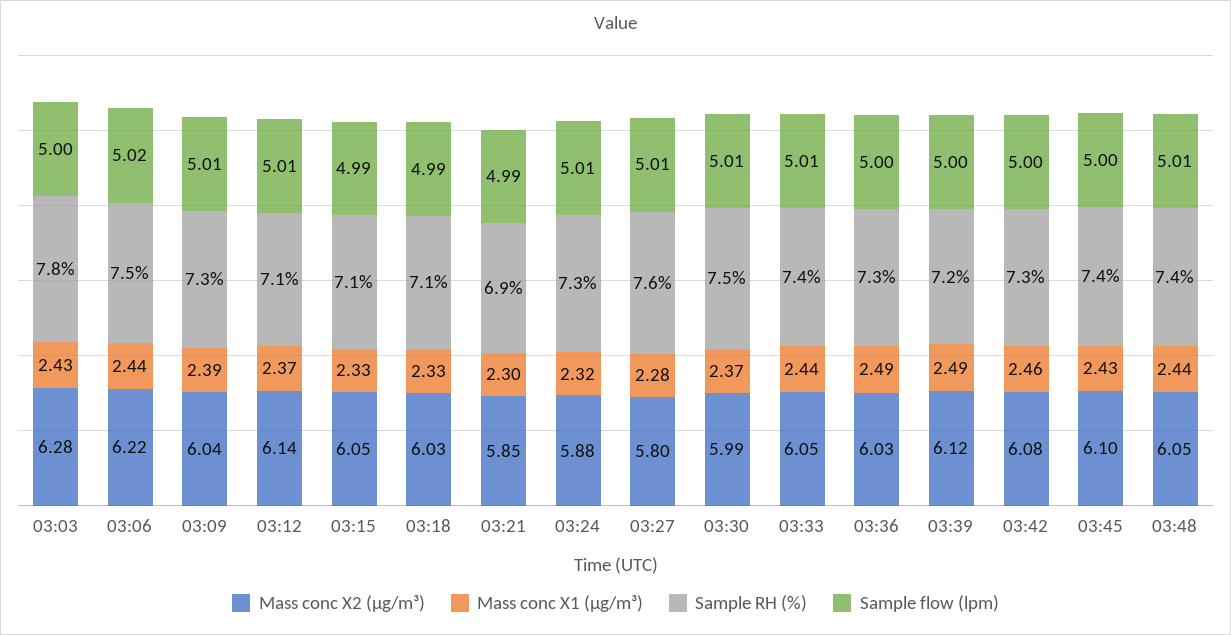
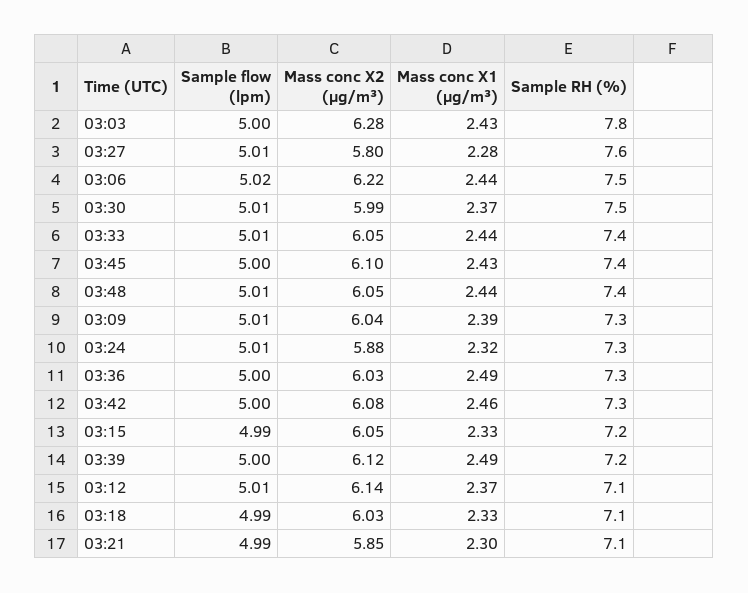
  {
    "Mass conc X2 (μg/m³)": {
      "03:03": 6.28,
      "03:06": 6.22,
      "03:09": 6.04,
      "03:12": 6.14,
      "03:15": 6.05,
      "03:18": 6.03,
      "03:21": 5.85,
      "03:24": 5.88,
      "03:27": 5.8,
      "03:30": 5.99,
      "03:33": 6.05,
      "03:36": 6.03,
      "03:39": 6.12,
      "03:42": 6.08,
      "03:45": 6.1,
      "03:48": 6.05
    },
    "Mass conc X1 (μg/m³)": {
      "03:03": 2.43,
      "03:06": 2.44,
      "03:09": 2.39,
      "03:12": 2.37,
      "03:15": 2.33,
      "03:18": 2.33,
      "03:21": 2.3,
      "03:24": 2.32,
      "03:27": 2.28,
      "03:30": 2.37,
      "03:33": 2.44,
      "03:36": 2.49,
      "03:39": 2.49,
      "03:42": 2.46,
      "03:45": 2.43,
      "03:48": 2.44
    },
    "Sample RH (%)": {
      "03:03": 7.8,
      "03:06": 7.5,
      "03:09": 7.3,
      "03:12": 7.1,
-     "03:15": 7.1,
+     "03:15": 7.2,
      "03:18": 7.1,
-     "03:21": 6.9,
+     "03:21": 7.1,
      "03:24": 7.3,
      "03:27": 7.6,
      "03:30": 7.5,
      "03:33": 7.4,
      "03:36": 7.3,
      "03:39": 7.2,
      "03:42": 7.3,
      "03:45": 7.4,
      "03:48": 7.4
    },
    "Sample flow (lpm)": {
      "03:03": 5,
      "03:06": 5.02,
      "03:09": 5.01,
      "03:12": 5.01,
      "03:15": 4.99,
      "03:18": 4.99,
      "03:21": 4.99,
      "03:24": 5.01,
      "03:27": 5.01,
      "03:30": 5.01,
      "03:33": 5.01,
      "03:36": 5,
      "03:39": 5,
      "03:42": 5,
      "03:45": 5,
      "03:48": 5.01
    }
  }

